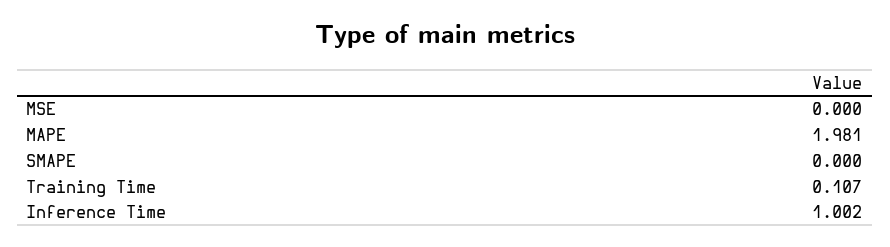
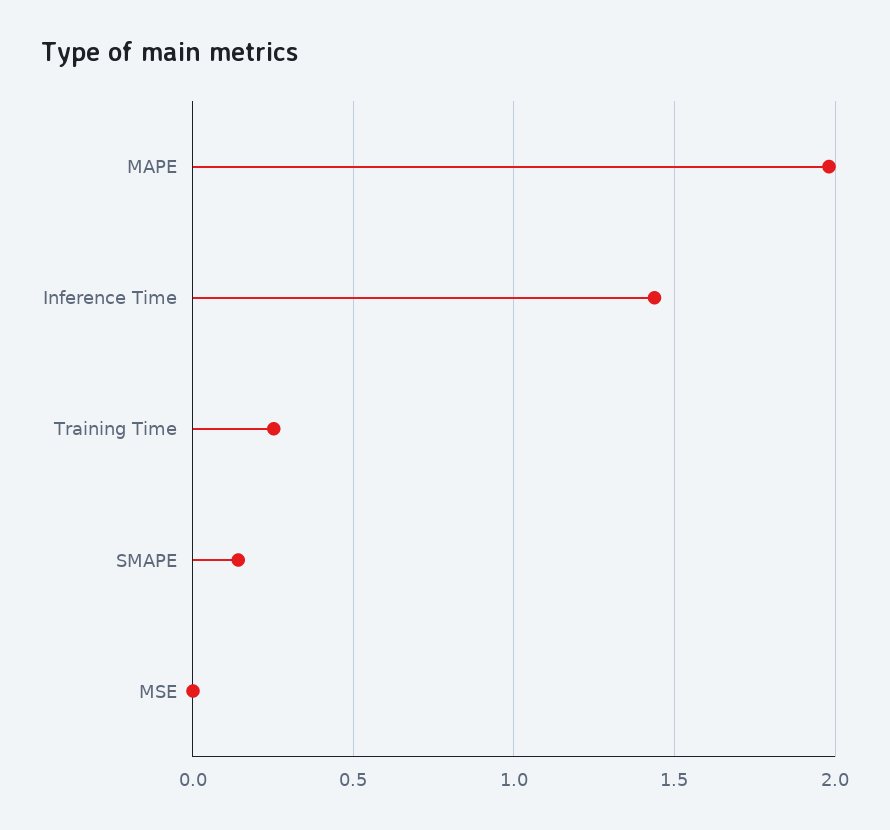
  {
    "MSE": 0,
    "MAPE": 1.981,
-   "SMAPE": 0,
+   "SMAPE": 0.15,
-   "Training Time": 0.107,
+   "Training Time": 0.25,
-   "Inference Time": 1.002
+   "Inference Time": 1.45
  }

